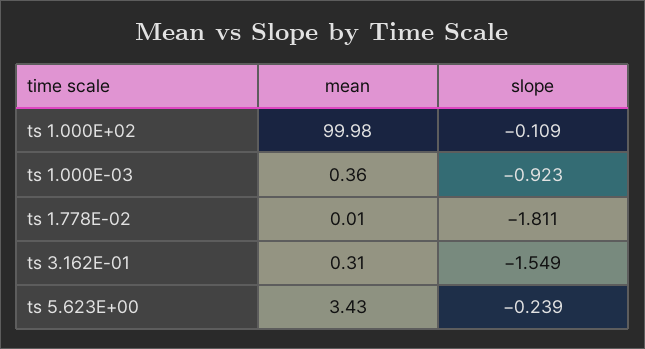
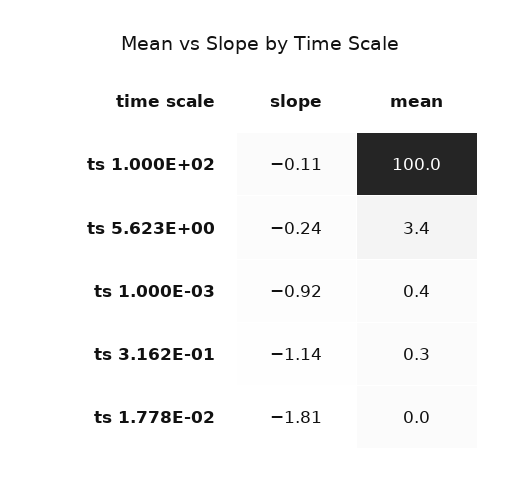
  {
    "mean": {
      "ts 1.000E+02": 99.98,
      "ts 1.000E-03": 0.36,
      "ts 1.778E-02": 0.01,
      "ts 3.162E-01": 0.31,
      "ts 5.623E+00": 3.43
    },
    "slope": {
      "ts 1.000E+02": -0.109,
      "ts 1.000E-03": -0.923,
      "ts 1.778E-02": -1.811,
-     "ts 3.162E-01": -1.549,
+     "ts 3.162E-01": -1.14,
      "ts 5.623E+00": -0.239
    }
  }

